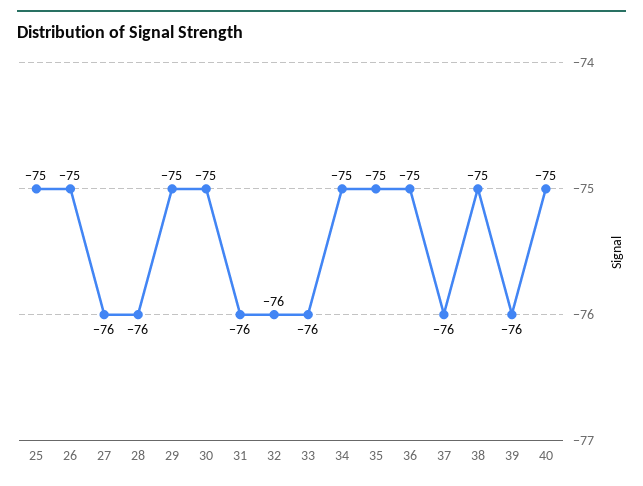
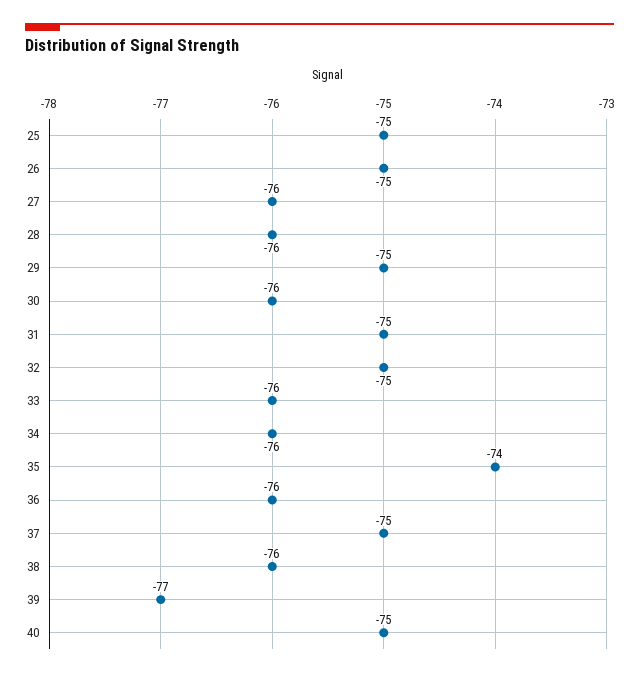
  {
    "25": -75,
    "26": -75,
    "27": -76,
    "28": -76,
    "29": -75,
-   "30": -75,
+   "30": -76,
-   "31": -76,
+   "31": -75,
-   "32": -76,
+   "32": -75,
    "33": -76,
-   "34": -75,
+   "34": -76,
-   "35": -75,
+   "35": -74,
-   "36": -75,
+   "36": -76,
-   "37": -76,
+   "37": -75,
-   "38": -75,
+   "38": -76,
-   "39": -76,
+   "39": -77,
    "40": -75
  }

